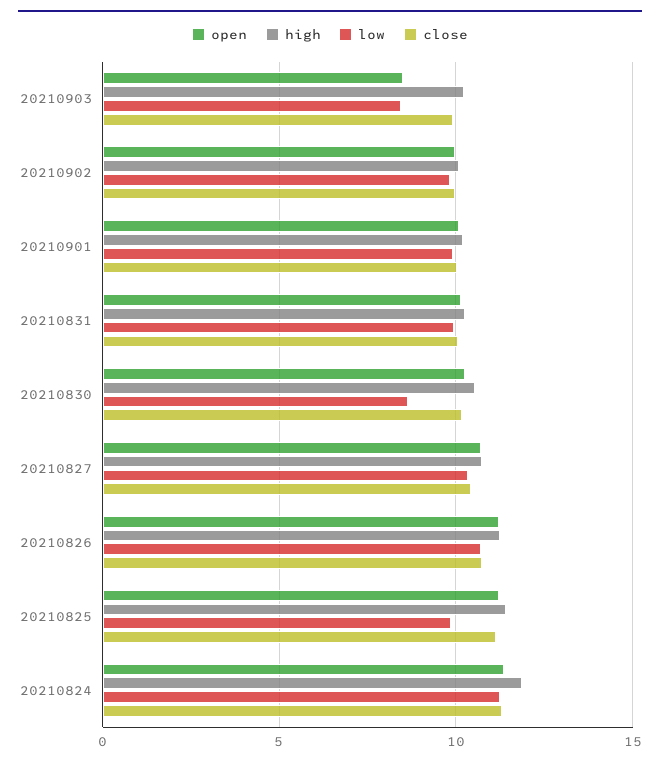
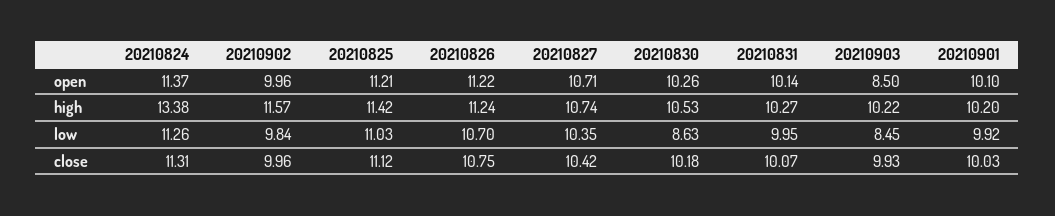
  {
    "open": {
      "20210903": 8.5,
      "20210902": 9.96,
      "20210901": 10.1,
      "20210831": 10.14,
      "20210830": 10.26,
      "20210827": 10.71,
      "20210826": 11.22,
      "20210825": 11.21,
      "20210824": 11.37
    },
    "high": {
      "20210903": 10.22,
-     "20210902": 10,
+     "20210902": 11.57,
      "20210901": 10.2,
      "20210831": 10.27,
      "20210830": 10.53,
      "20210827": 10.74,
      "20210826": 11.24,
      "20210825": 11.42,
-     "20210824": 12
+     "20210824": 13.38
    },
    "low": {
      "20210903": 8.45,
      "20210902": 9.84,
      "20210901": 9.92,
      "20210831": 9.95,
      "20210830": 8.63,
      "20210827": 10.35,
      "20210826": 10.7,
-     "20210825": 10,
+     "20210825": 11.03,
      "20210824": 11.26
    },
    "close": {
      "20210903": 9.93,
      "20210902": 9.96,
      "20210901": 10.03,
      "20210831": 10.07,
      "20210830": 10.18,
      "20210827": 10.42,
      "20210826": 10.75,
      "20210825": 11.12,
      "20210824": 11.31
    }
  }

